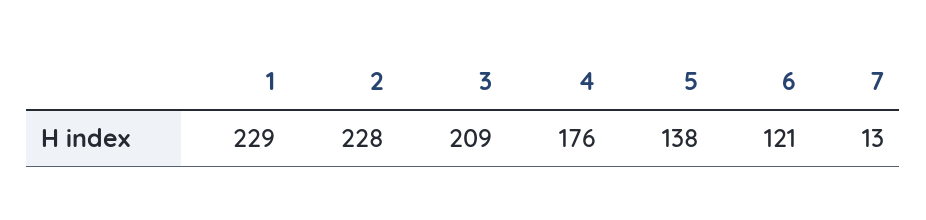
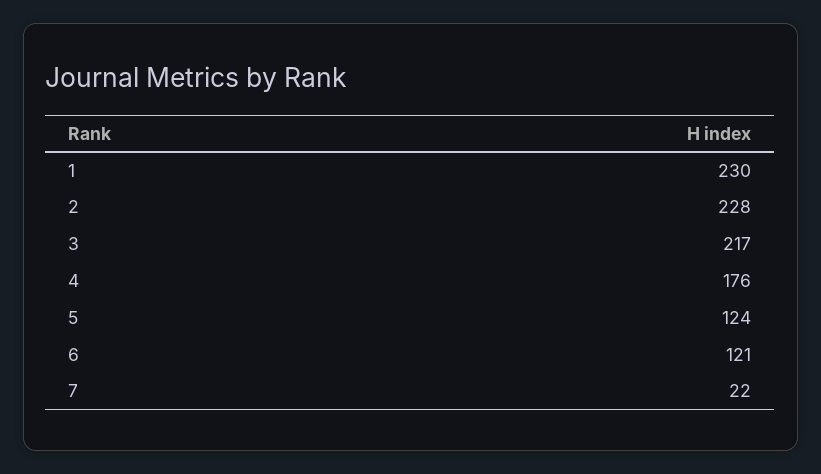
  {
-   "1": 229,
+   "1": 230,
    "2": 228,
-   "3": 209,
+   "3": 217,
    "4": 176,
-   "5": 138,
+   "5": 124,
    "6": 121,
-   "7": 13
+   "7": 22
  }

